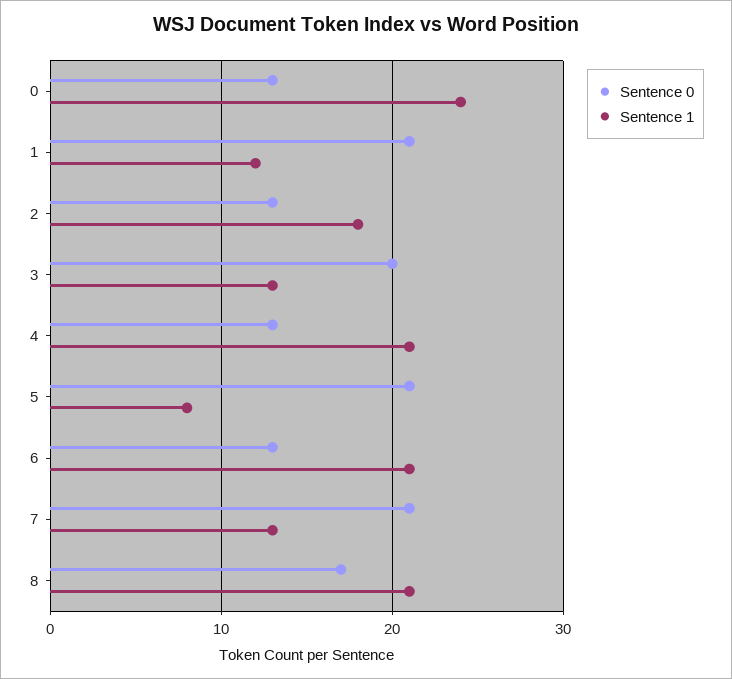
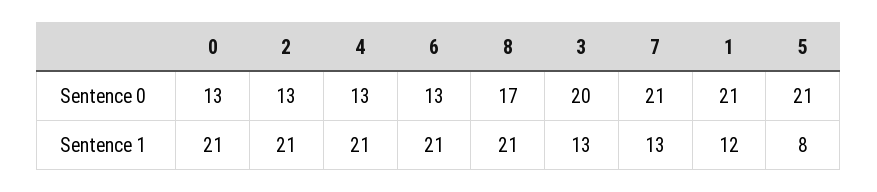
  {
    "Sentence 0": {
      "0": 13,
      "1": 21,
      "2": 13,
      "3": 20,
      "4": 13,
      "5": 21,
      "6": 13,
      "7": 21,
      "8": 17
    },
    "Sentence 1": {
-     "0": 24,
+     "0": 21,
      "1": 12,
-     "2": 18,
+     "2": 21,
      "3": 13,
      "4": 21,
      "5": 8,
      "6": 21,
      "7": 13,
      "8": 21
    }
  }

